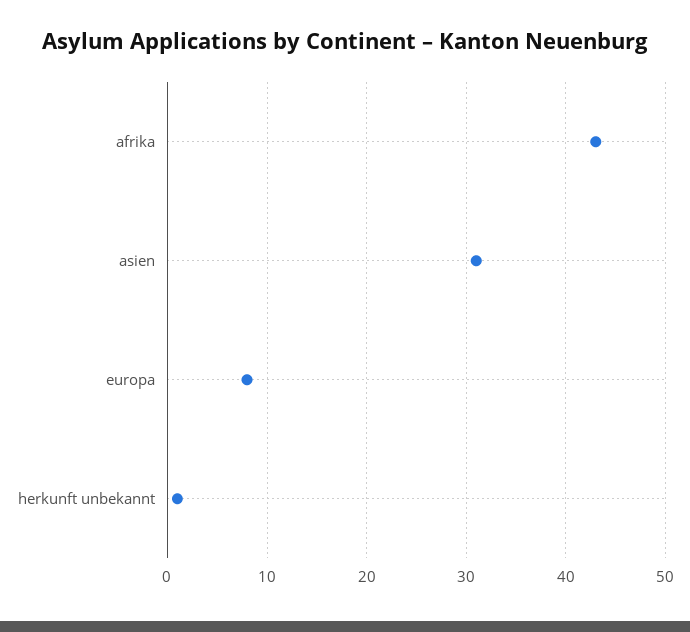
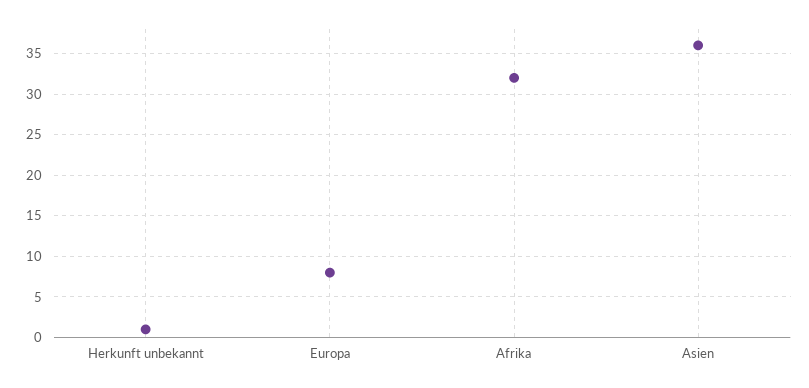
  {
-   "afrika": 43,
+   "afrika": 32,
-   "asien": 31,
+   "asien": 36,
    "europa": 8,
    "herkunft unbekannt": 1
  }

